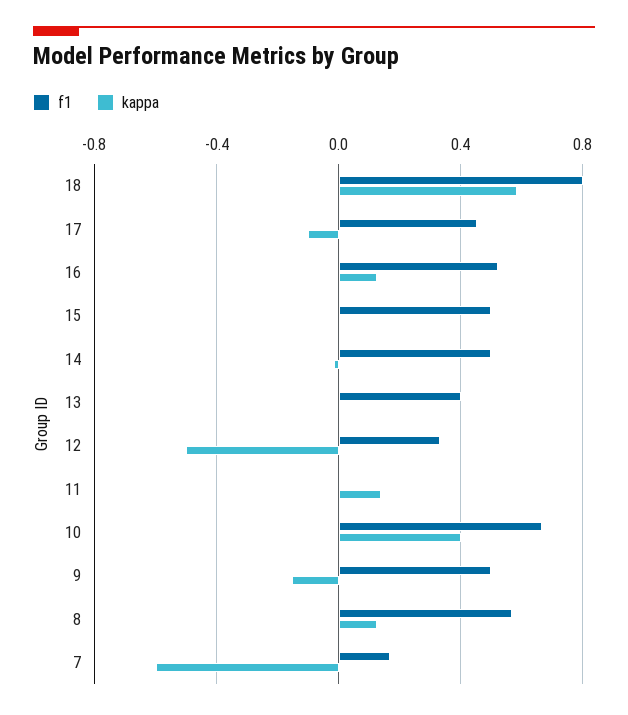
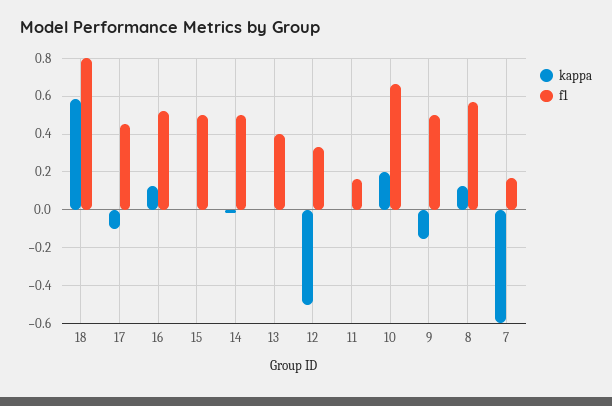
  {
    "f1": {
      "18": 0.8,
      "17": 0.45,
      "16": 0.5,
      "15": 0.5,
      "14": 0.5,
      "13": 0.4,
      "12": 0.35,
-     "11": 0,
+     "11": 0.15,
      "10": 0.65,
      "9": 0.5,
      "8": 0.55,
      "7": 0.15
    },
    "kappa": {
      "18": 0.6,
      "17": -0.1,
      "16": 0.15,
      "15": 0,
      "14": 0,
      "13": 0,
      "12": -0.5,
-     "11": 0.15,
+     "11": 0,
-     "10": 0.4,
+     "10": 0.2,
      "9": -0.15,
      "8": 0.15,
      "7": -0.6
    }
  }

